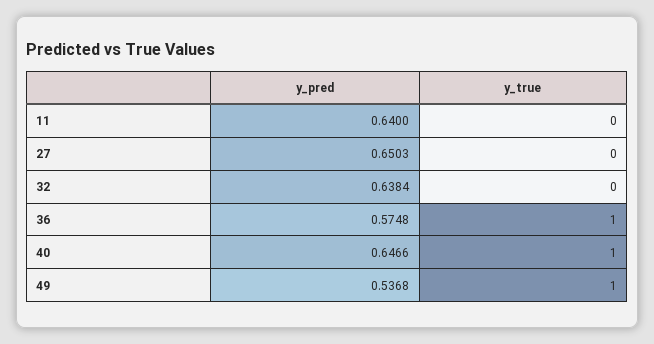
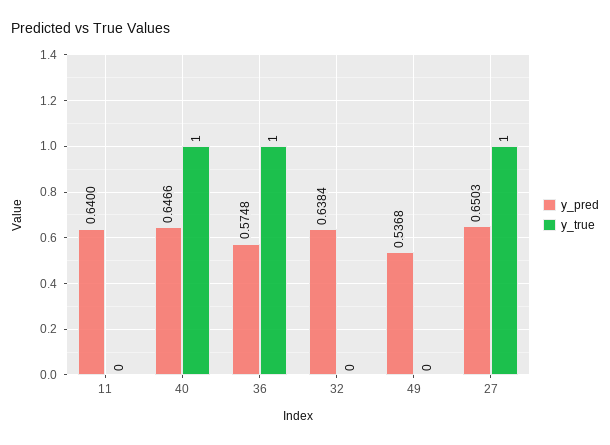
  {
    "y_pred": {
      "11": 0.64,
      "27": 0.6503,
      "32": 0.6384,
      "36": 0.5748,
      "40": 0.6466,
      "49": 0.5368
    },
    "y_true": {
      "11": 0,
-     "27": 0,
+     "27": 1,
      "32": 0,
      "36": 1,
      "40": 1,
-     "49": 1
+     "49": 0
    }
  }

